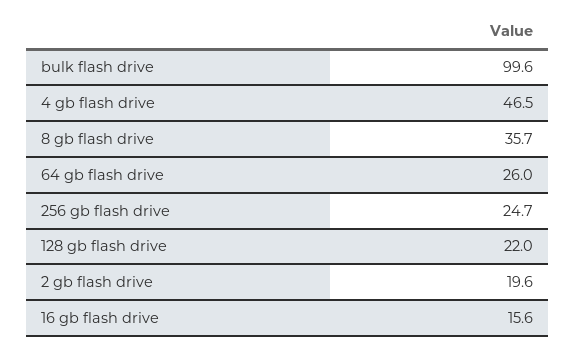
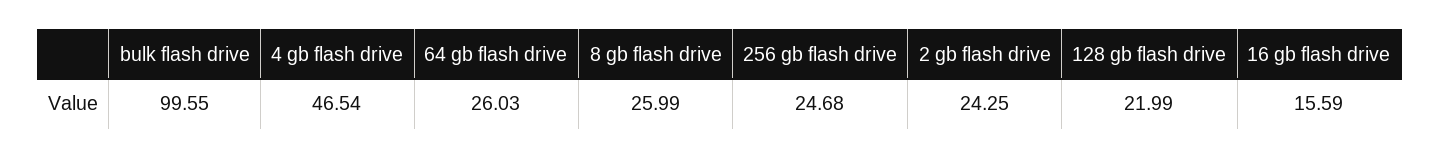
  {
    "bulk flash drive": 99.55,
    "4 gb flash drive": 46.54,
-   "8 gb flash drive": 35.7,
+   "8 gb flash drive": 25.99,
    "64 gb flash drive": 26.03,
    "256 gb flash drive": 24.68,
    "128 gb flash drive": 21.99,
-   "2 gb flash drive": 19.6,
+   "2 gb flash drive": 24.25,
    "16 gb flash drive": 15.59
  }

